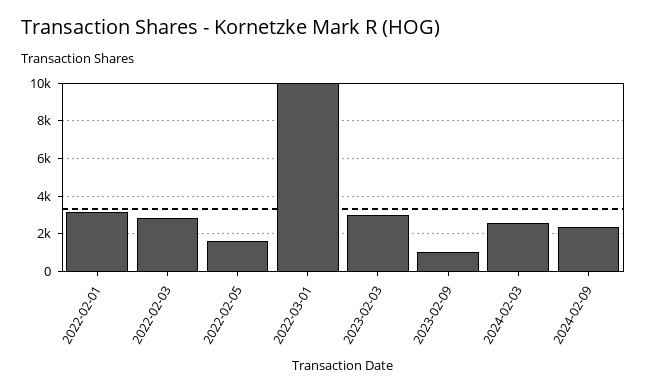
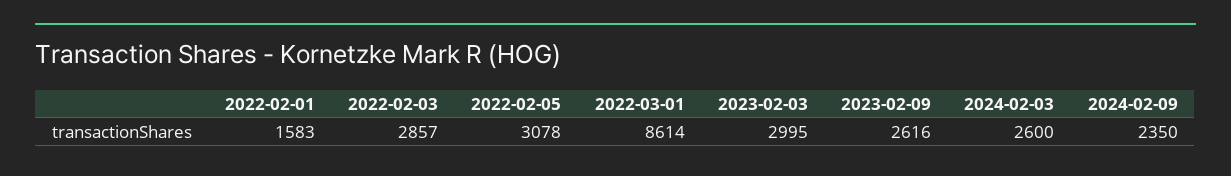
  {
-   "2022-02-01": 3000,
+   "2022-02-01": 1583,
    "2022-02-03": 2857,
-   "2022-02-05": 1500,
+   "2022-02-05": 3078,
-   "2022-03-01": 10000,
+   "2022-03-01": 8614,
    "2023-02-03": 2995,
-   "2023-02-09": 1000,
+   "2023-02-09": 2616,
    "2024-02-03": 2600,
    "2024-02-09": 2350
  }

